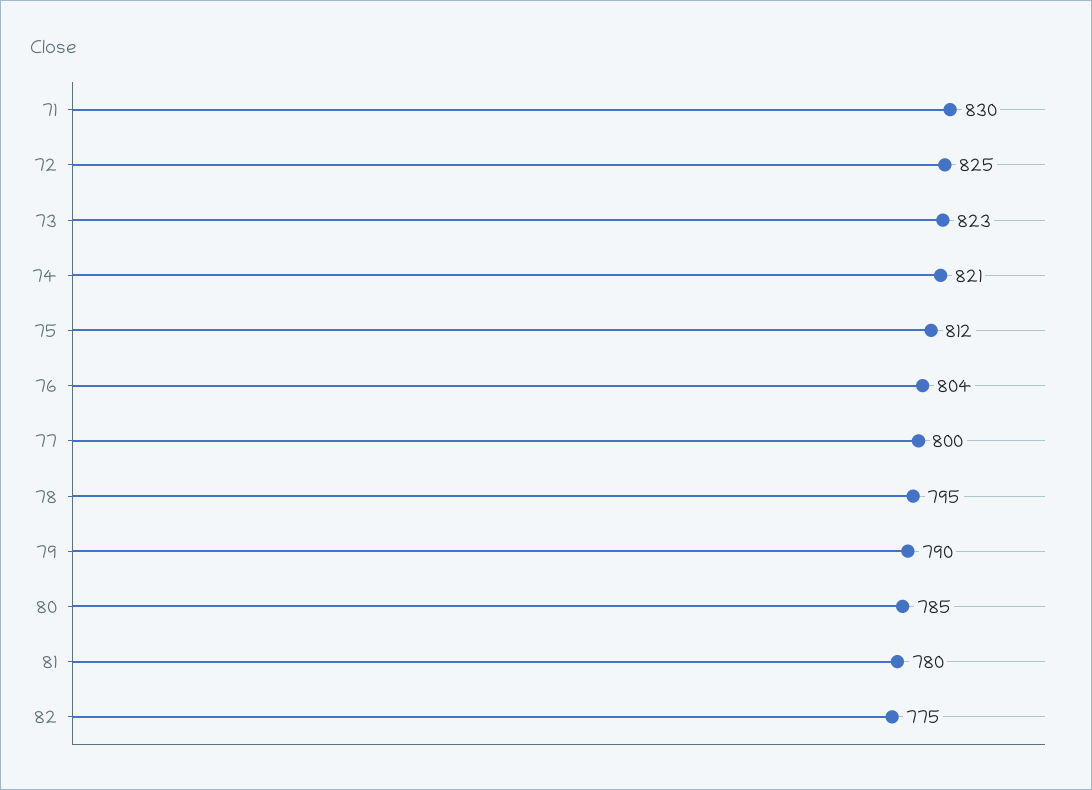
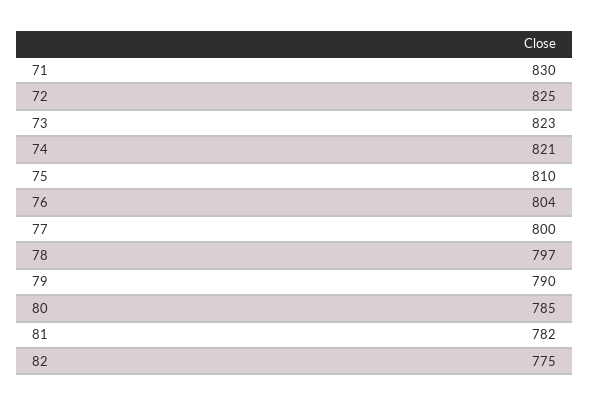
  {
    "71": 830,
    "72": 825,
    "73": 823,
    "74": 821,
-   "75": 812,
+   "75": 810,
    "76": 804,
    "77": 800,
-   "78": 795,
+   "78": 797,
    "79": 790,
    "80": 785,
-   "81": 780,
+   "81": 782,
    "82": 775
  }

